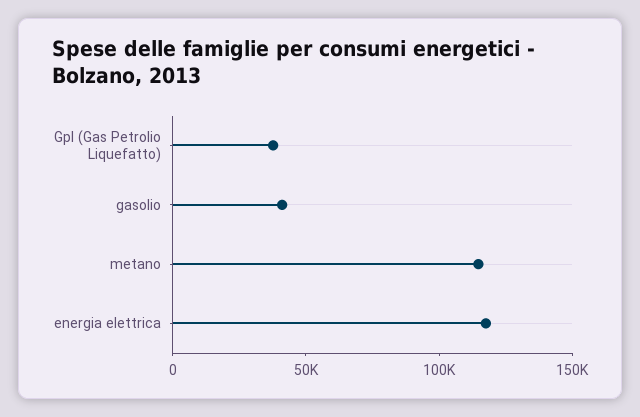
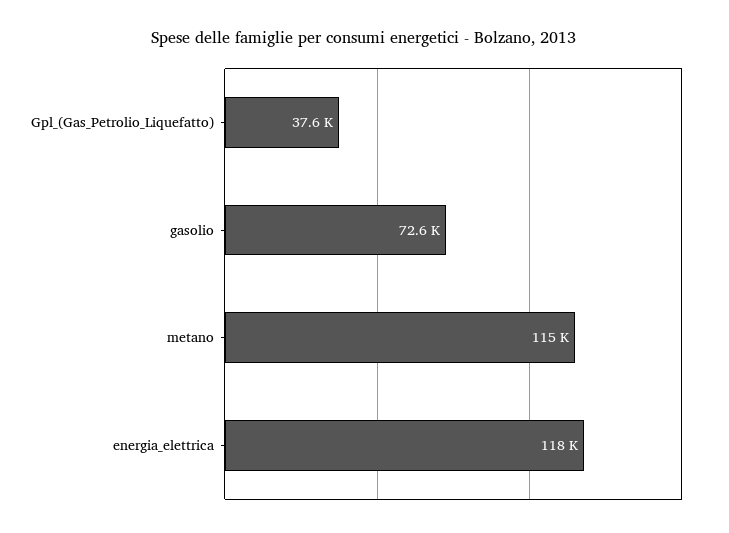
  {
    "Gpl (Gas Petrolio Liquefatto)": 37600,
-   "gasolio": 40000,
+   "gasolio": 72600,
    "metano": 115000,
    "energia elettrica": 118000
  }

